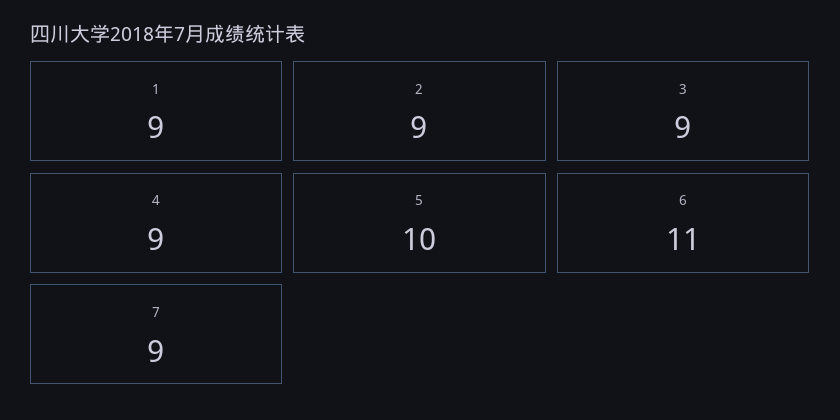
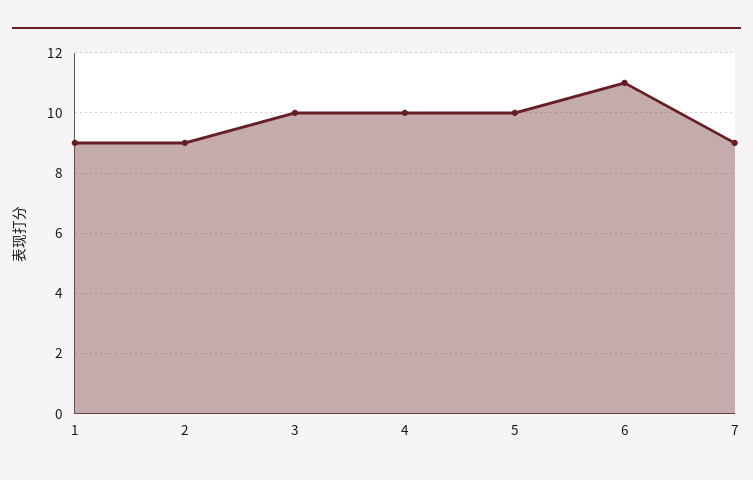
  {
    "1": 9,
    "2": 9,
-   "3": 9,
+   "3": 10,
-   "4": 9,
+   "4": 10,
    "5": 10,
    "6": 11,
    "7": 9
  }

